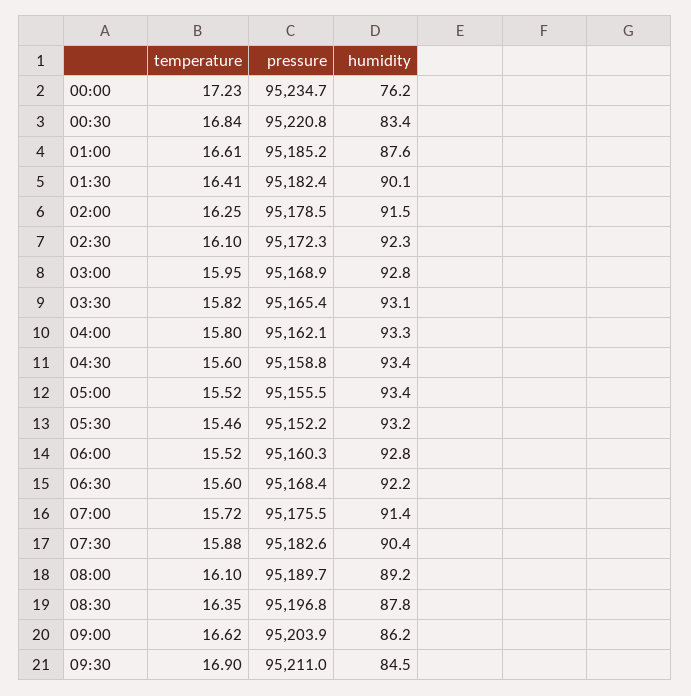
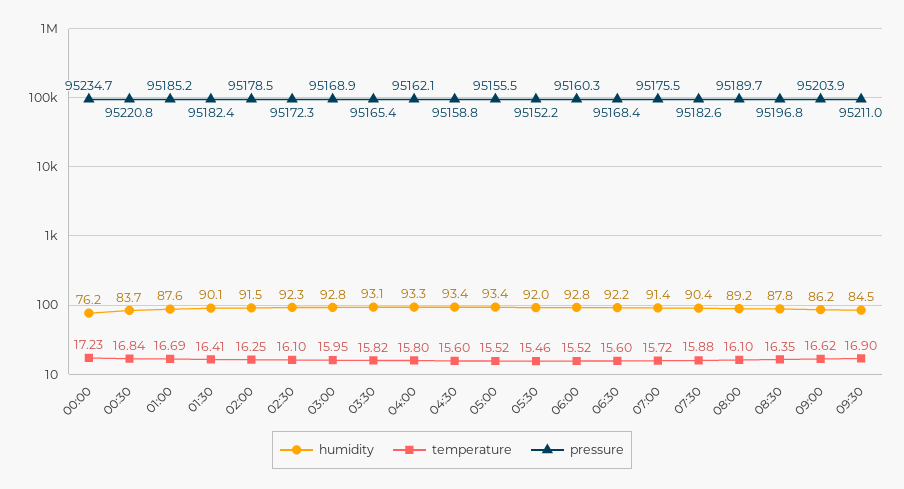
  {
    "temperature": {
      "00:00": 17.23,
      "00:30": 16.84,
-     "01:00": 16.61,
+     "01:00": 16.69,
      "01:30": 16.41,
      "02:00": 16.25,
      "02:30": 16.1,
      "03:00": 15.95,
      "03:30": 15.82,
      "04:00": 15.8,
      "04:30": 15.6,
      "05:00": 15.52,
      "05:30": 15.46,
      "06:00": 15.52,
      "06:30": 15.6,
      "07:00": 15.72,
      "07:30": 15.88,
      "08:00": 16.1,
      "08:30": 16.35,
      "09:00": 16.62,
      "09:30": 16.9
    },
    "pressure": {
      "00:00": 95234.7,
      "00:30": 95220.8,
      "01:00": 95185.2,
      "01:30": 95182.4,
      "02:00": 95178.5,
      "02:30": 95172.3,
      "03:00": 95168.9,
      "03:30": 95165.4,
      "04:00": 95162.1,
      "04:30": 95158.8,
      "05:00": 95155.5,
      "05:30": 95152.2,
      "06:00": 95160.3,
      "06:30": 95168.4,
      "07:00": 95175.5,
      "07:30": 95182.6,
      "08:00": 95189.7,
      "08:30": 95196.8,
      "09:00": 95203.9,
      "09:30": 95211
    },
    "humidity": {
      "00:00": 76.2,
-     "00:30": 83.4,
+     "00:30": 83.7,
      "01:00": 87.6,
      "01:30": 90.1,
      "02:00": 91.5,
      "02:30": 92.3,
      "03:00": 92.8,
      "03:30": 93.1,
      "04:00": 93.3,
      "04:30": 93.4,
      "05:00": 93.4,
-     "05:30": 93.2,
+     "05:30": 92,
      "06:00": 92.8,
      "06:30": 92.2,
      "07:00": 91.4,
      "07:30": 90.4,
      "08:00": 89.2,
      "08:30": 87.8,
      "09:00": 86.2,
      "09:30": 84.5
    }
  }

